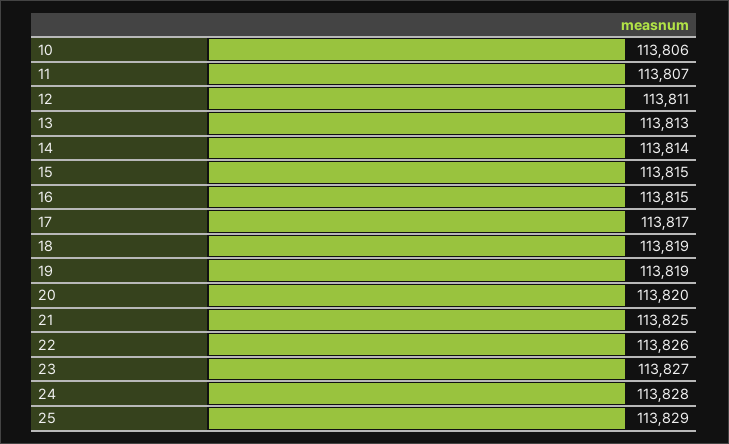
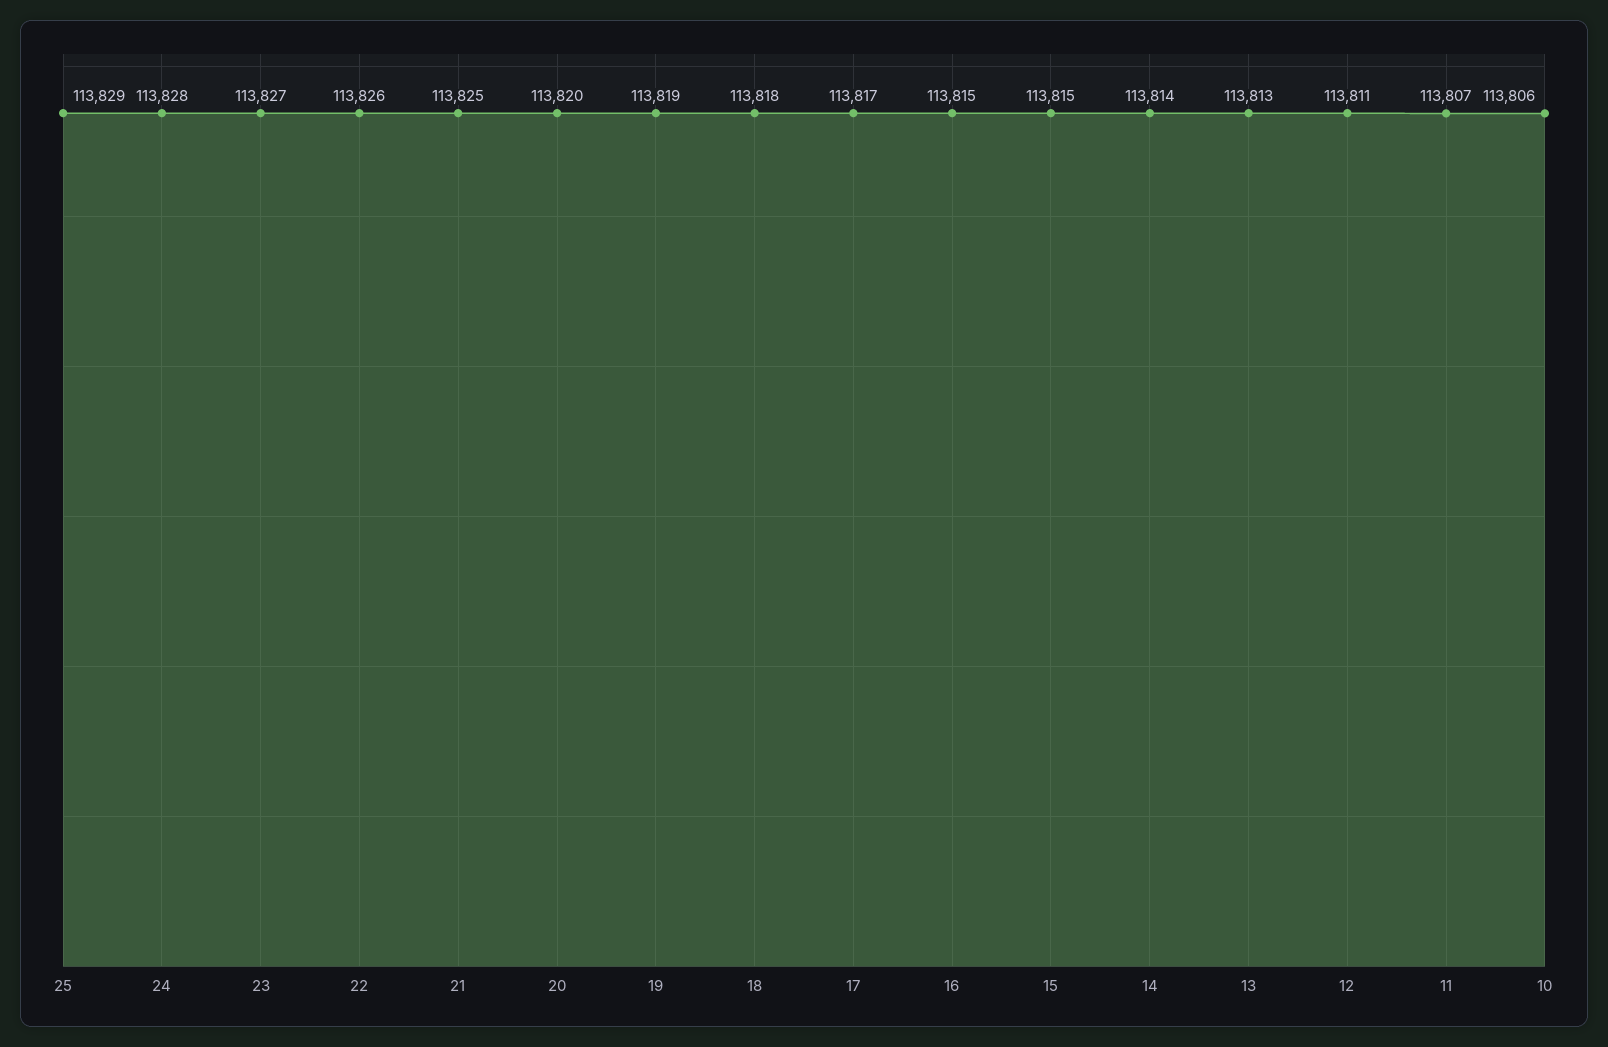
  {
    "10": 113806,
    "11": 113807,
    "12": 113811,
    "13": 113813,
    "14": 113814,
    "15": 113815,
    "16": 113815,
    "17": 113817,
-   "18": 113819,
+   "18": 113818,
    "19": 113819,
    "20": 113820,
    "21": 113825,
    "22": 113826,
    "23": 113827,
    "24": 113828,
    "25": 113829
  }

